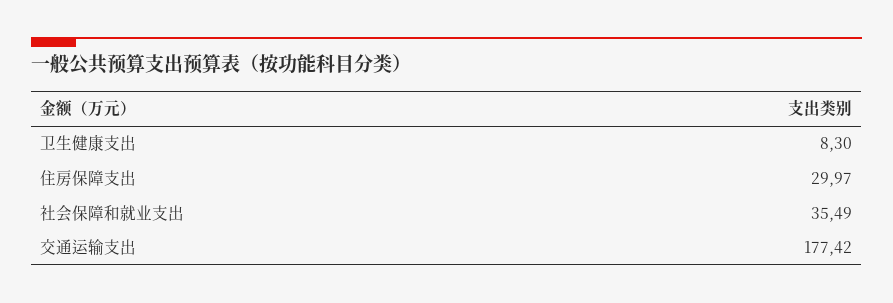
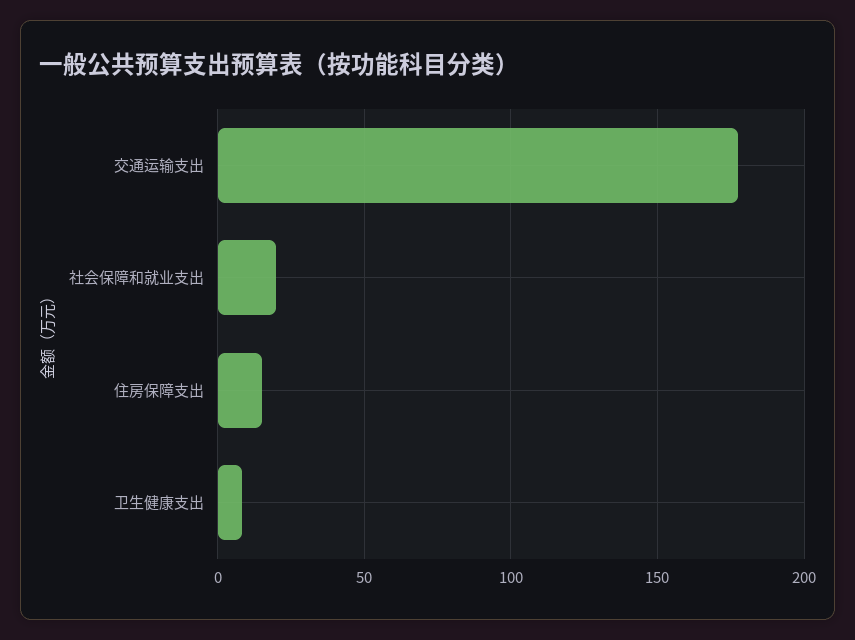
  {
    "卫生健康支出": 8.3,
-   "住房保障支出": 29.97,
+   "住房保障支出": 15,
-   "社会保障和就业支出": 35.49,
+   "社会保障和就业支出": 20,
    "交通运输支出": 177.42
  }

